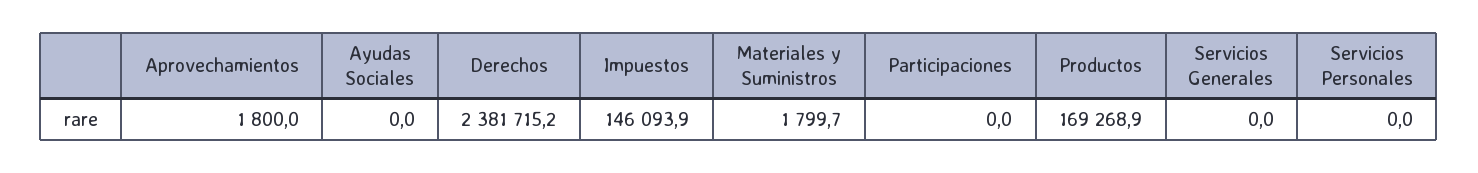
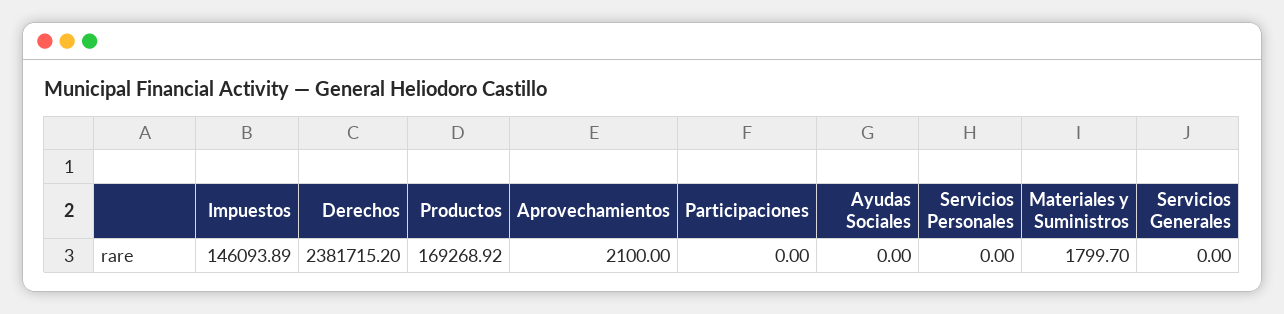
  {
-   "Aprovechamientos": 1800,
+   "Aprovechamientos": 2100,
    "Ayudas Sociales": 0,
    "Derechos": 2381715.2,
    "Impuestos": 146093.89,
    "Materiales y Suministros": 1799.7,
    "Participaciones": 0,
    "Productos": 169268.92,
    "Servicios Generales": 0,
    "Servicios Personales": 0
  }

